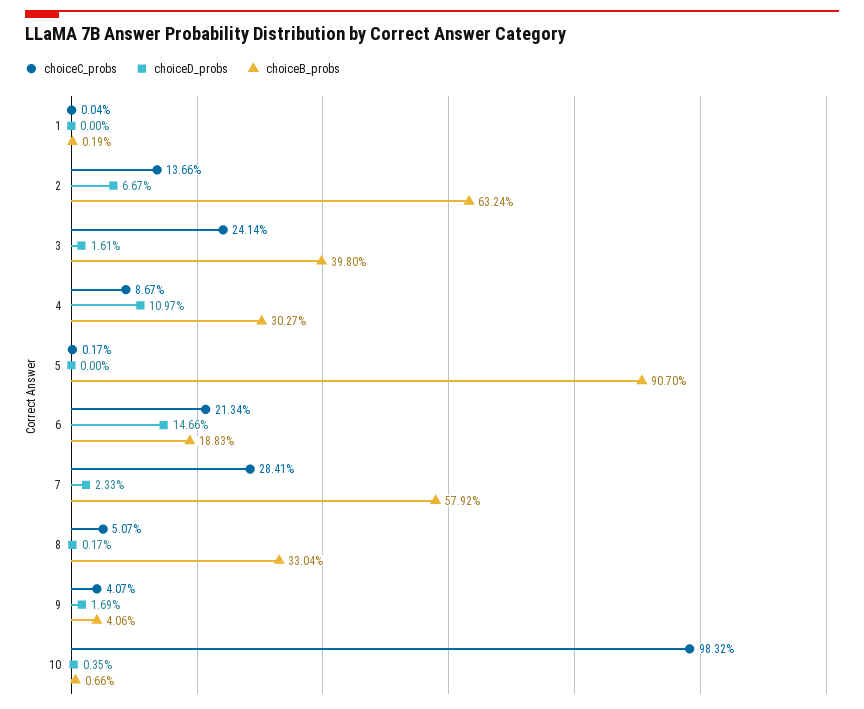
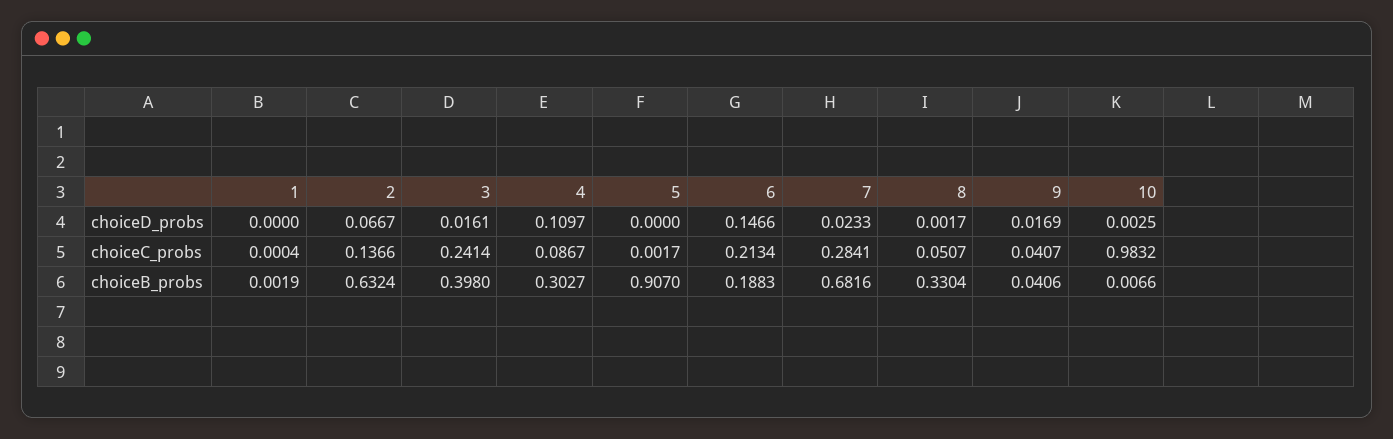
  {
    "choiceC_probs": {
      "1": 0.0004,
      "2": 0.1366,
      "3": 0.2414,
      "4": 0.0867,
      "5": 0.0017,
      "6": 0.2134,
      "7": 0.2841,
      "8": 0.0507,
      "9": 0.0407,
      "10": 0.9832
    },
    "choiceD_probs": {
      "1": 0,
      "2": 0.0667,
      "3": 0.0161,
      "4": 0.1097,
      "5": 0,
      "6": 0.1466,
      "7": 0.0233,
      "8": 0.0017,
      "9": 0.0169,
-     "10": 0.0035
+     "10": 0.0025
    },
    "choiceB_probs": {
      "1": 0.0019,
      "2": 0.6324,
      "3": 0.398,
      "4": 0.3027,
      "5": 0.907,
      "6": 0.1883,
-     "7": 0.5792,
+     "7": 0.6816,
      "8": 0.3304,
      "9": 0.0406,
      "10": 0.0066
    }
  }

